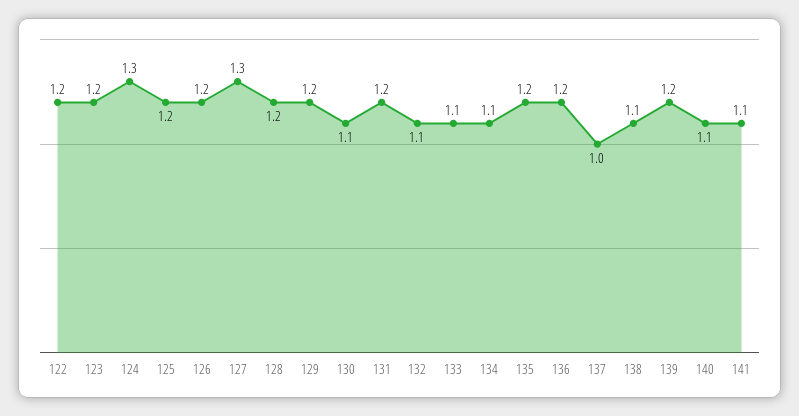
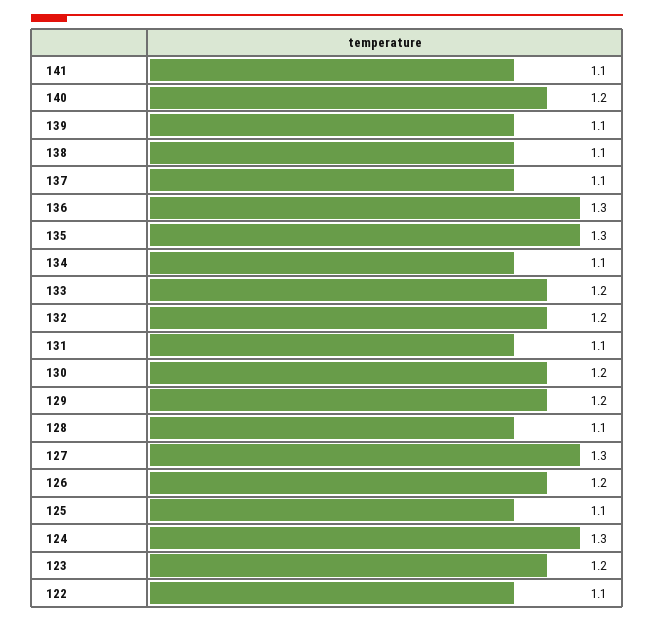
  {
-   "122": 1.2,
+   "122": 1.1,
    "123": 1.2,
    "124": 1.3,
-   "125": 1.2,
+   "125": 1.1,
    "126": 1.2,
    "127": 1.3,
-   "128": 1.2,
+   "128": 1.1,
    "129": 1.2,
-   "130": 1.1,
+   "130": 1.2,
-   "131": 1.2,
+   "131": 1.1,
-   "132": 1.1,
+   "132": 1.2,
-   "133": 1.1,
+   "133": 1.2,
    "134": 1.1,
-   "135": 1.2,
+   "135": 1.3,
-   "136": 1.2,
+   "136": 1.3,
-   "137": 1,
+   "137": 1.1,
    "138": 1.1,
-   "139": 1.2,
+   "139": 1.1,
-   "140": 1.1,
+   "140": 1.2,
    "141": 1.1
  }

